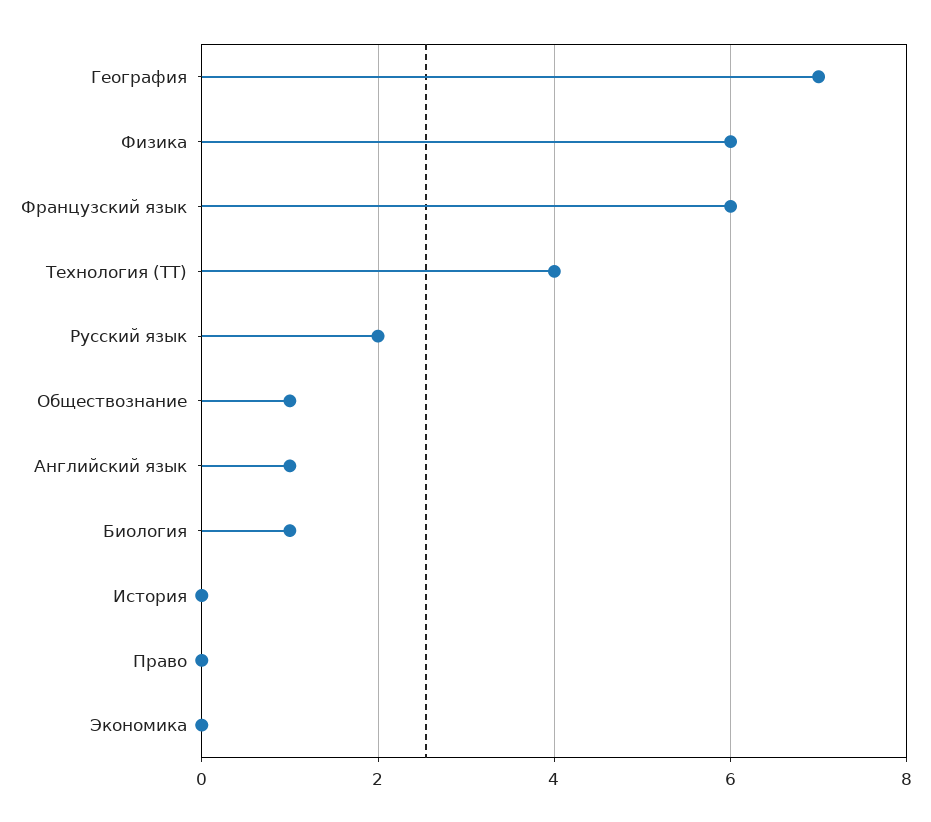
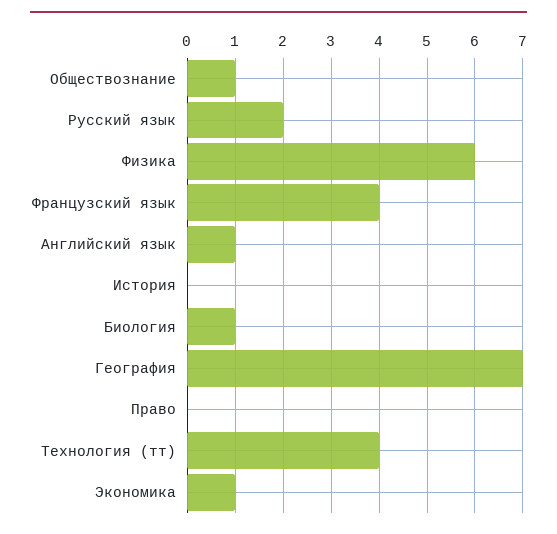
  {
    "География": 7,
    "Физика": 6,
-   "Французский язык": 6,
+   "Французский язык": 4,
    "Технология (ТТ)": 4,
    "Русский язык": 2,
    "Обществознание": 1,
    "Английский язык": 1,
    "Биология": 1,
    "История": 0,
    "Право": 0,
-   "Экономика": 0
+   "Экономика": 1
  }

